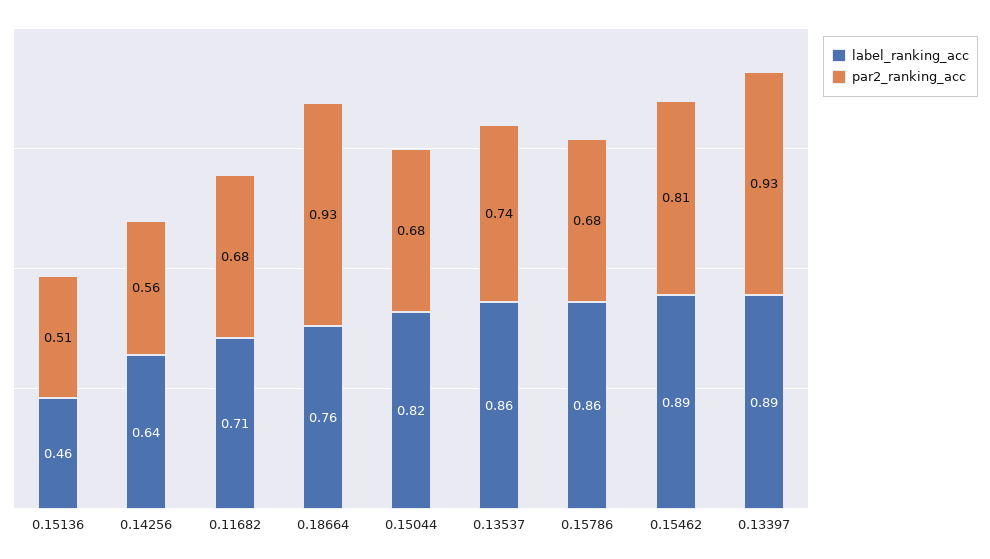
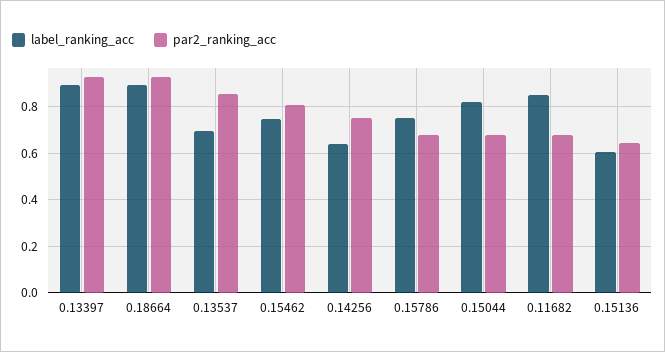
  {
    "label_ranking_acc": {
-     "0.15136": 0.46,
+     "0.15136": 0.6,
      "0.14256": 0.64,
-     "0.11682": 0.71,
+     "0.11682": 0.85,
-     "0.18664": 0.76,
+     "0.18664": 0.9,
      "0.15044": 0.82,
-     "0.13537": 0.86,
+     "0.13537": 0.7,
-     "0.15786": 0.86,
+     "0.15786": 0.75,
-     "0.15462": 0.89,
+     "0.15462": 0.75,
      "0.13397": 0.89
    },
    "par2_ranking_acc": {
-     "0.15136": 0.51,
+     "0.15136": 0.65,
-     "0.14256": 0.56,
+     "0.14256": 0.75,
      "0.11682": 0.68,
      "0.18664": 0.93,
      "0.15044": 0.68,
-     "0.13537": 0.74,
+     "0.13537": 0.85,
      "0.15786": 0.68,
      "0.15462": 0.81,
      "0.13397": 0.93
    }
  }

